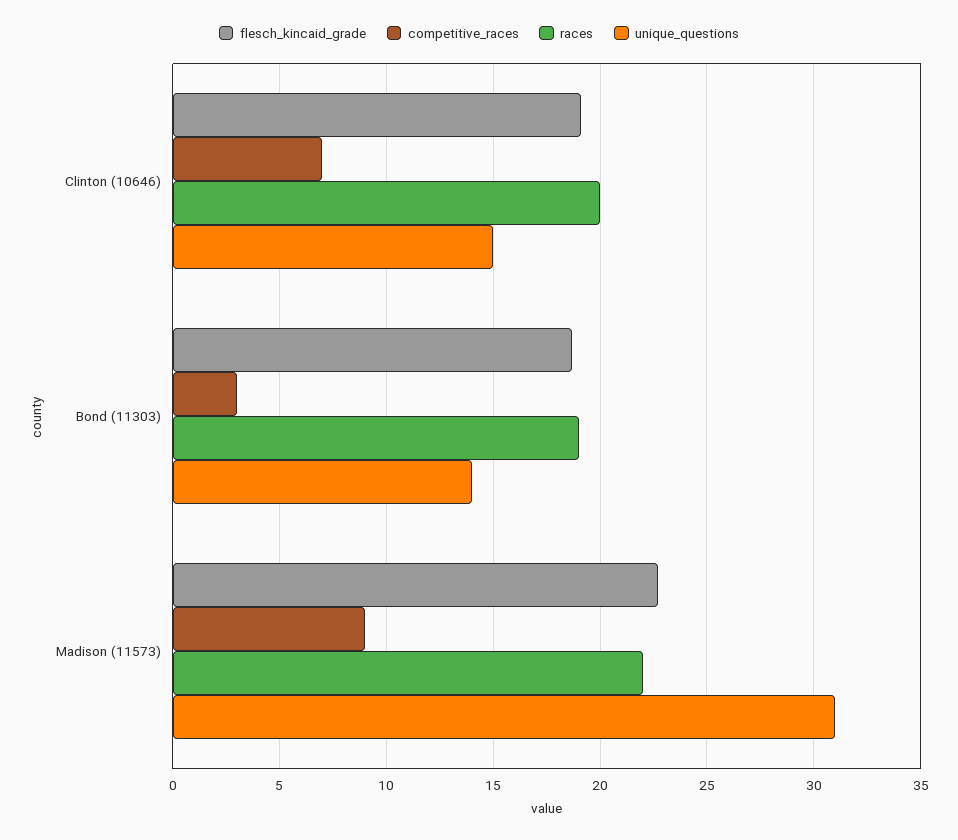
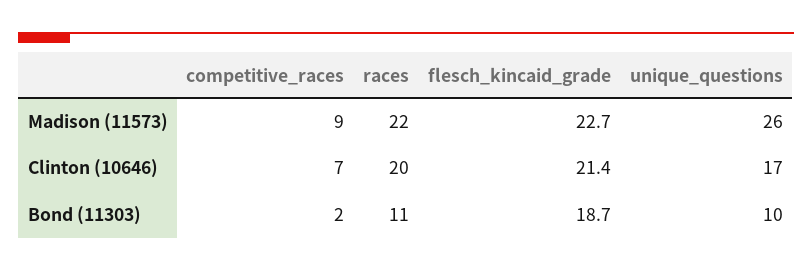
  {
    "flesch_kincaid_grade": {
-     "Clinton (10646)": 19,
+     "Clinton (10646)": 21.4,
      "Bond (11303)": 18.7,
      "Madison (11573)": 22.7
    },
    "competitive_races": {
      "Clinton (10646)": 7,
-     "Bond (11303)": 3,
+     "Bond (11303)": 2,
      "Madison (11573)": 9
    },
    "races": {
      "Clinton (10646)": 20,
-     "Bond (11303)": 19,
+     "Bond (11303)": 11,
      "Madison (11573)": 22
    },
    "unique_questions": {
-     "Clinton (10646)": 15,
+     "Clinton (10646)": 17,
-     "Bond (11303)": 14,
+     "Bond (11303)": 10,
-     "Madison (11573)": 31
+     "Madison (11573)": 26
    }
  }

